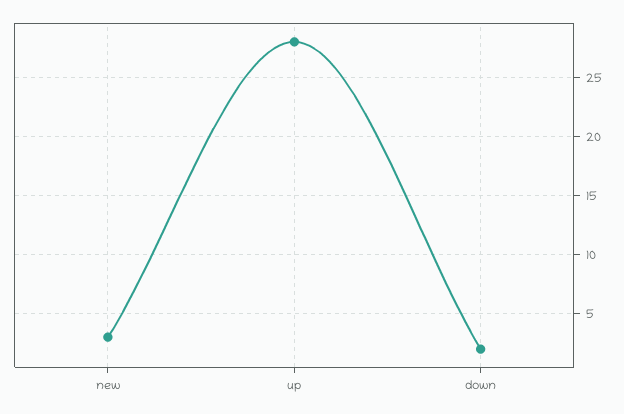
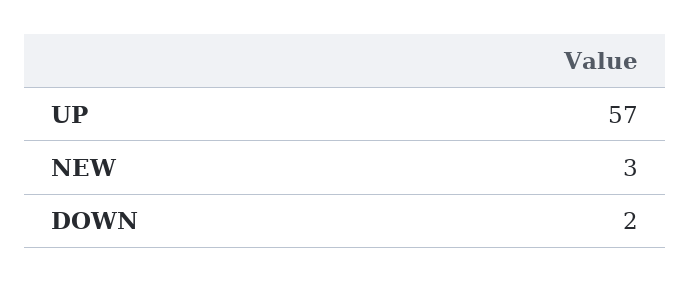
  {
    "new": 3,
-   "up": 28,
+   "up": 57,
    "down": 2
  }

